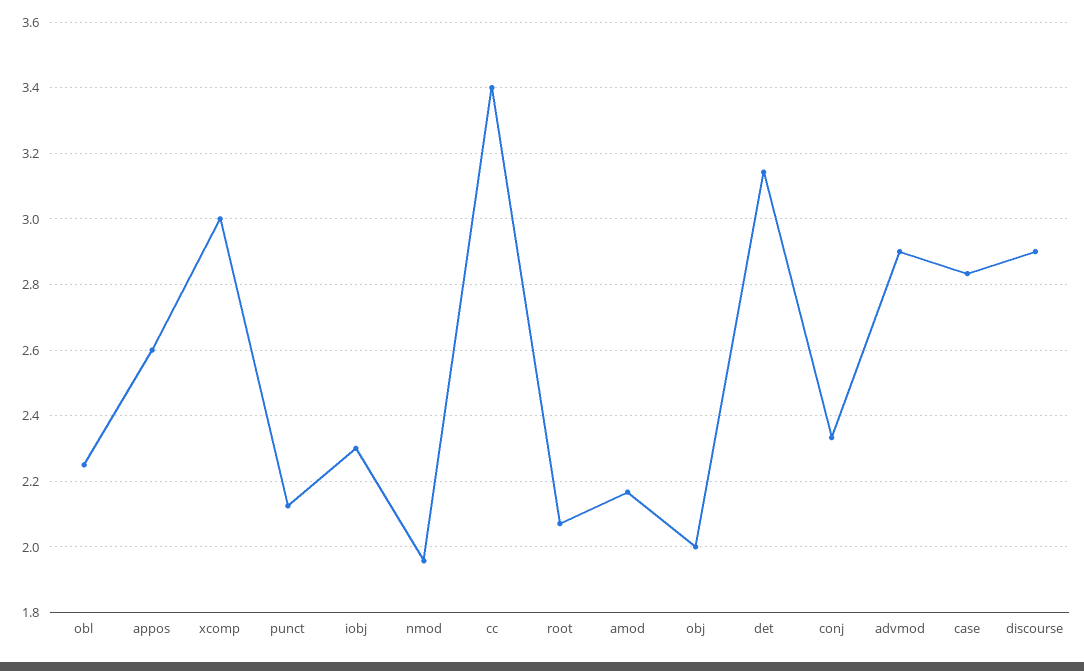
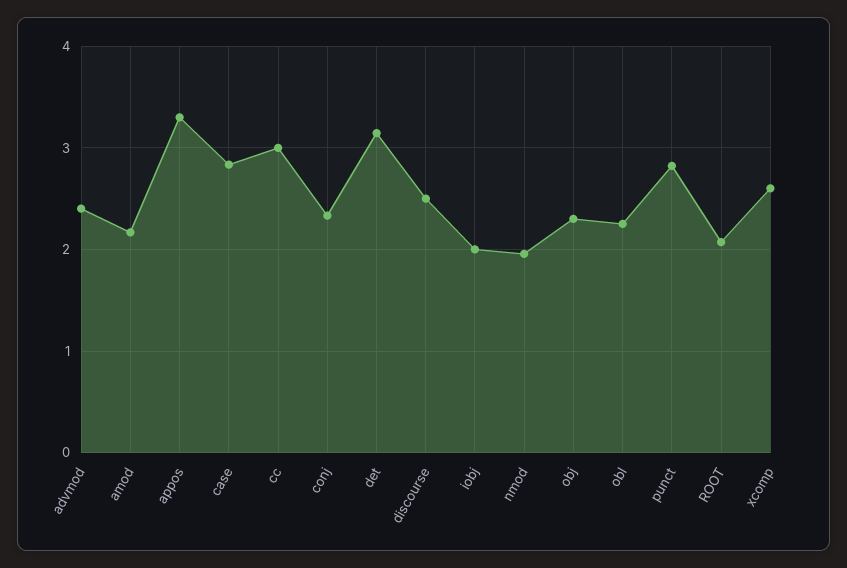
  {
    "obl": 2.26,
-   "appos": 2.6,
+   "appos": 3.3,
-   "xcomp": 3,
+   "xcomp": 2.6,
-   "punct": 2.12,
+   "punct": 2.8,
-   "iobj": 2.3,
+   "iobj": 2,
    "nmod": 1.96,
-   "cc": 3.4,
+   "cc": 3,
    "root": 2.08,
    "amod": 2.16,
-   "obj": 2,
+   "obj": 2.3,
    "det": 3.14,
    "conj": 2.34,
-   "advmod": 2.9,
+   "advmod": 2.4,
    "case": 2.84,
-   "discourse": 2.9
+   "discourse": 2.5
  }

